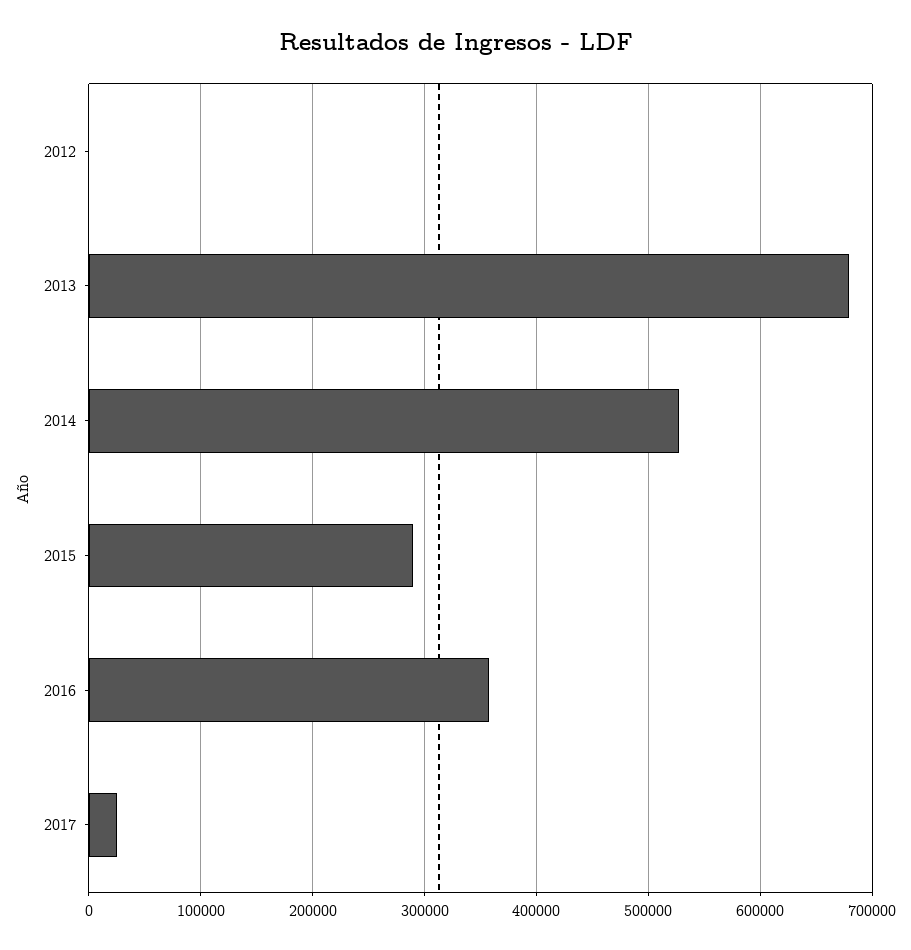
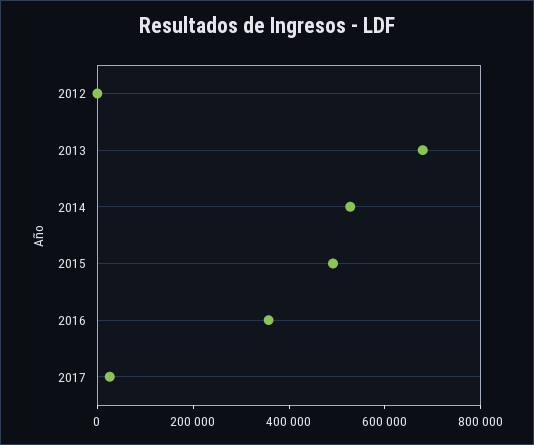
  {
    "2012": 0,
    "2013": 680000,
    "2014": 530000,
-   "2015": 290000,
+   "2015": 500000,
    "2016": 360000,
    "2017": 30000
  }

